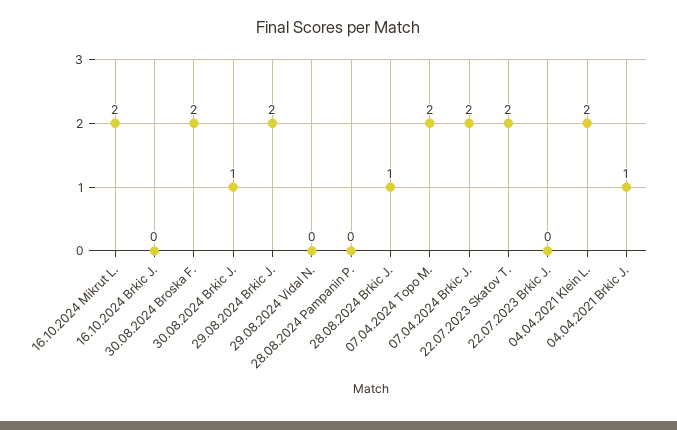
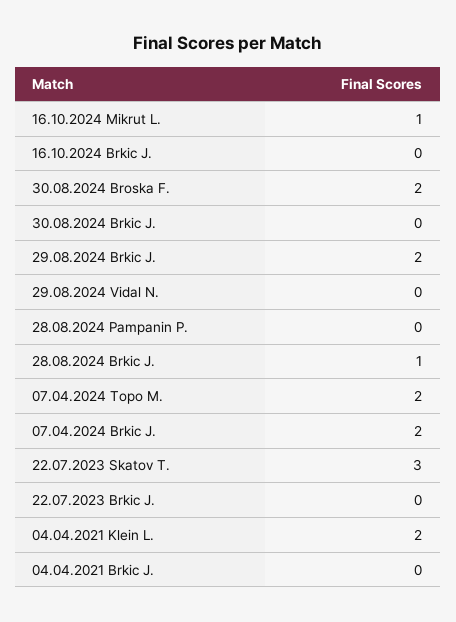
  {
-   "16.10.2024 Mikrut L.": 2,
+   "16.10.2024 Mikrut L.": 1,
    "16.10.2024 Brkic J.": 0,
    "30.08.2024 Broska F.": 2,
-   "30.08.2024 Brkic J.": 1,
+   "30.08.2024 Brkic J.": 0,
    "29.08.2024 Brkic J.": 2,
    "29.08.2024 Vidal N.": 0,
    "28.08.2024 Pampanin P.": 0,
    "28.08.2024 Brkic J.": 1,
    "07.04.2024 Topo M.": 2,
    "07.04.2024 Brkic J.": 2,
-   "22.07.2023 Skatov T.": 2,
+   "22.07.2023 Skatov T.": 3,
    "22.07.2023 Brkic J.": 0,
    "04.04.2021 Klein L.": 2,
-   "04.04.2021 Brkic J.": 1
+   "04.04.2021 Brkic J.": 0
  }

